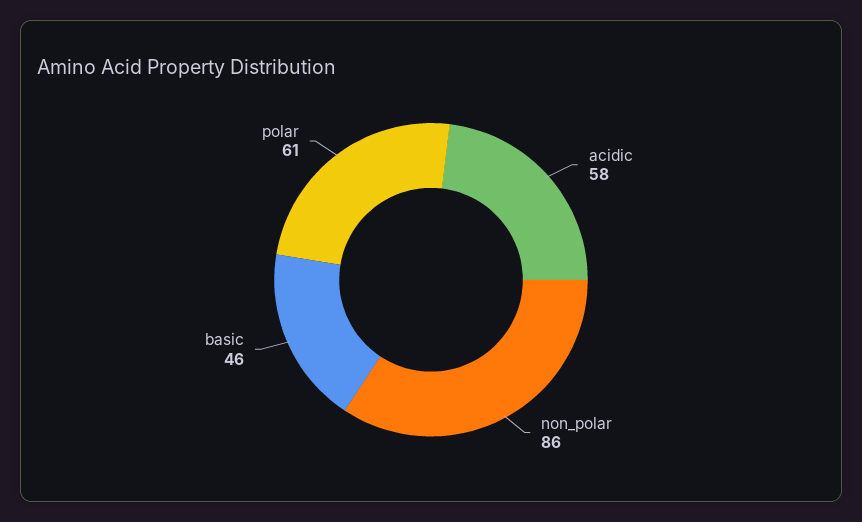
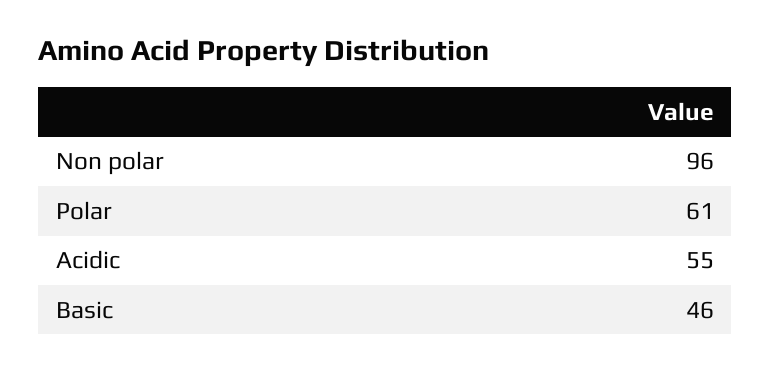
  {
-   "acidic": 58,
+   "acidic": 55,
-   "non_polar": 86,
+   "non_polar": 96,
    "basic": 46,
    "polar": 61
  }

